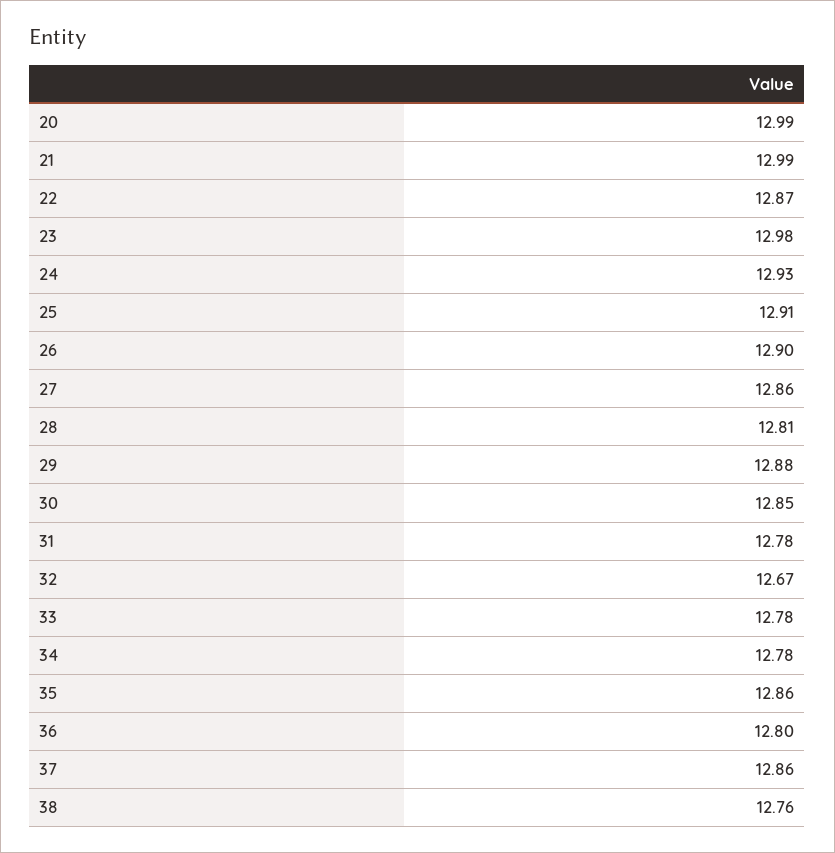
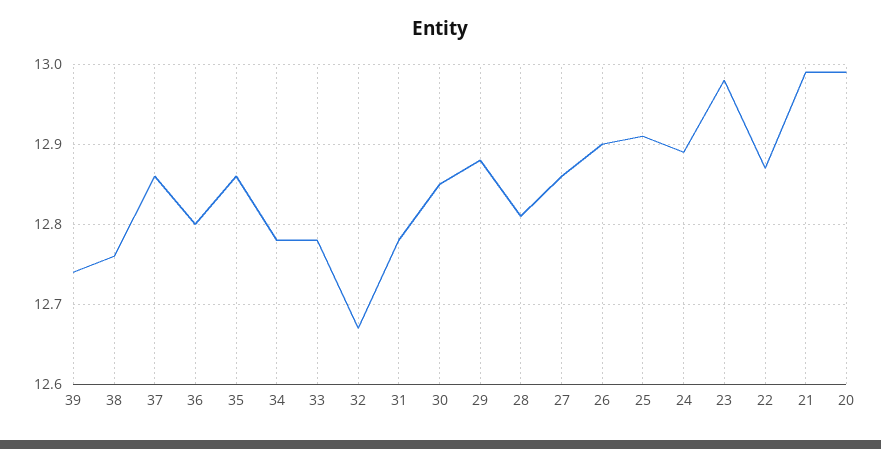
  {
    "20": 12.99,
    "21": 12.99,
    "22": 12.87,
    "23": 12.98,
-   "24": 12.93,
+   "24": 12.89,
    "25": 12.91,
    "26": 12.9,
    "27": 12.86,
    "28": 12.81,
    "29": 12.88,
    "30": 12.85,
    "31": 12.78,
    "32": 12.67,
    "33": 12.78,
    "34": 12.78,
    "35": 12.86,
    "36": 12.8,
    "37": 12.86,
-   "38": 12.76
+   "38": 12.76,
+   "39": 12.74
  }

